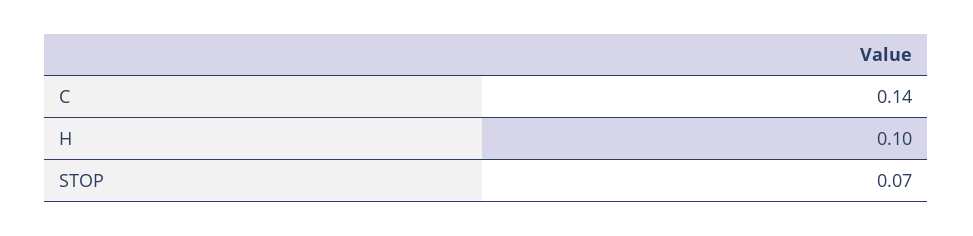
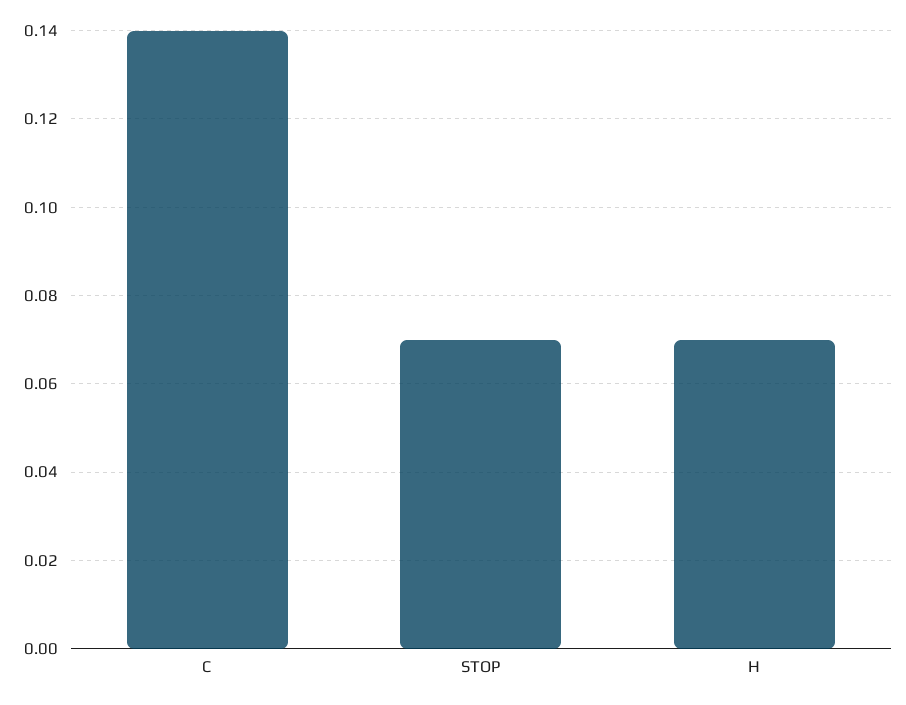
  {
    "C": 0.14,
-   "H": 0.1,
+   "H": 0.07,
    "STOP": 0.07
  }

